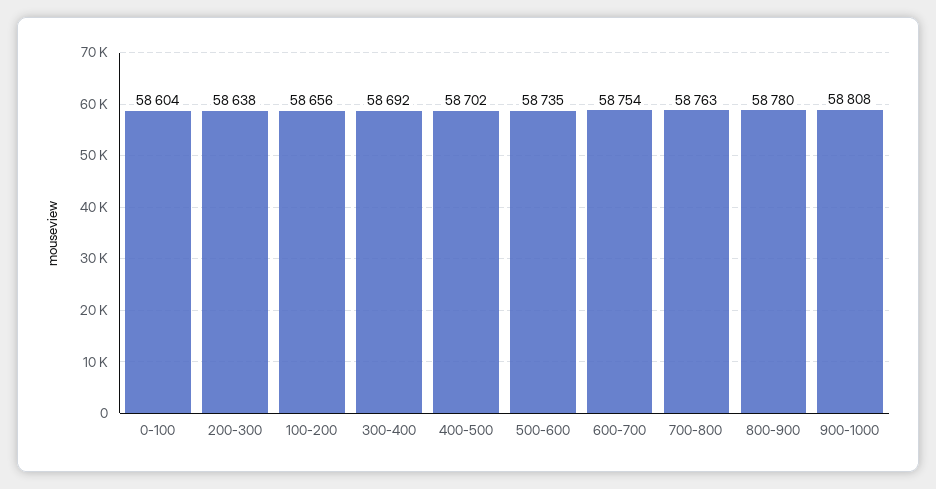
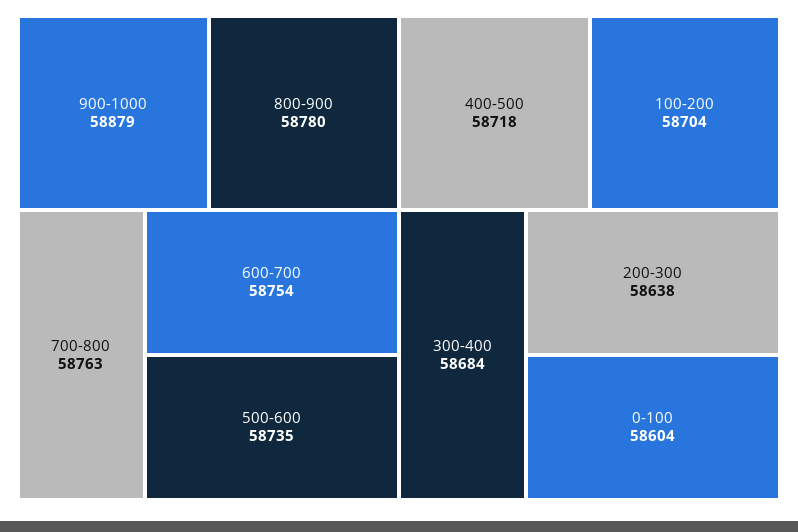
  {
    "0-100": 58604,
    "200-300": 58638,
-   "100-200": 58656,
+   "100-200": 58704,
-   "300-400": 58692,
+   "300-400": 58684,
-   "400-500": 58702,
+   "400-500": 58718,
    "500-600": 58735,
    "600-700": 58754,
    "700-800": 58763,
    "800-900": 58780,
-   "900-1000": 58808
+   "900-1000": 58879
  }

